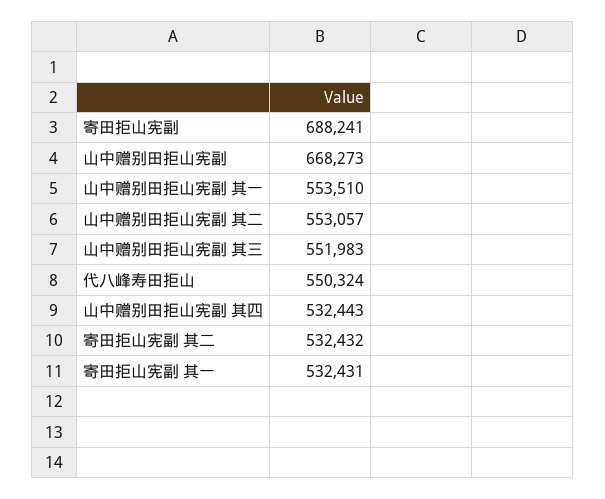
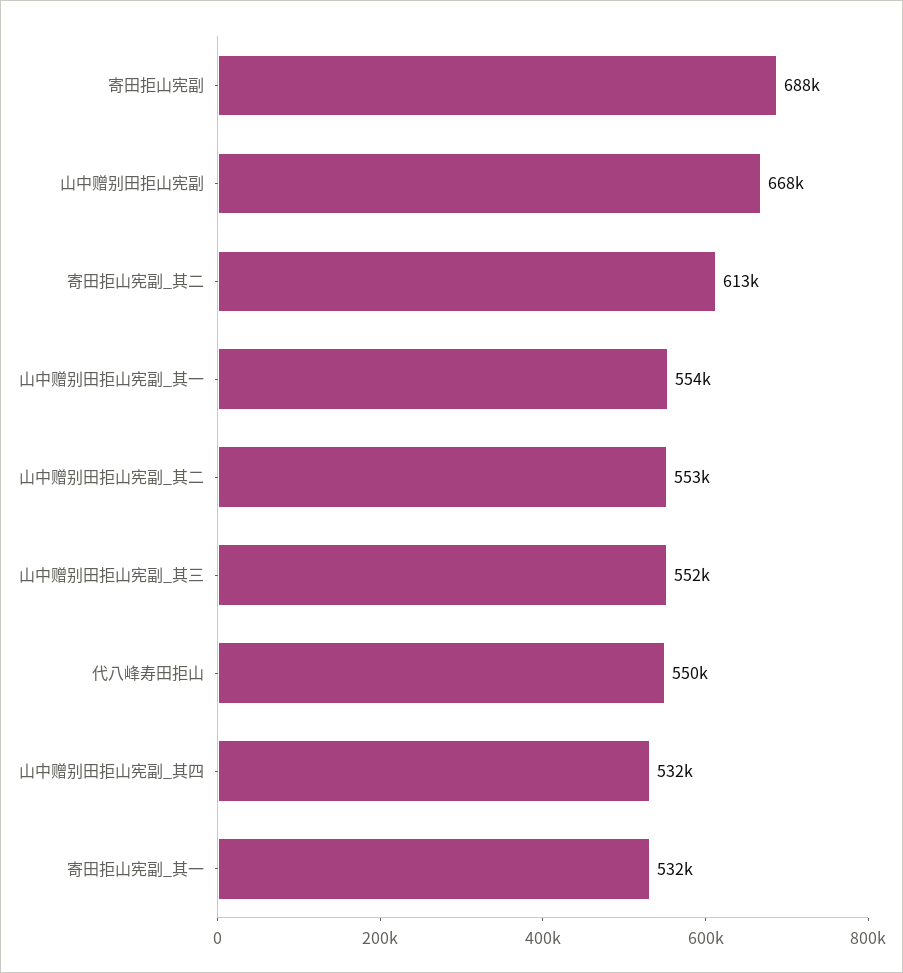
  {
    "寄田拒山宪副": 688241,
    "山中赠别田拒山宪副": 668273,
    "山中赠别田拒山宪副 其一": 553510,
    "山中赠别田拒山宪副 其二": 553057,
    "山中赠别田拒山宪副 其三": 551983,
    "代八峰寿田拒山": 550324,
    "山中赠别田拒山宪副 其四": 532443,
-   "寄田拒山宪副 其二": 532432,
+   "寄田拒山宪副 其二": 613000,
    "寄田拒山宪副 其一": 532431
  }

